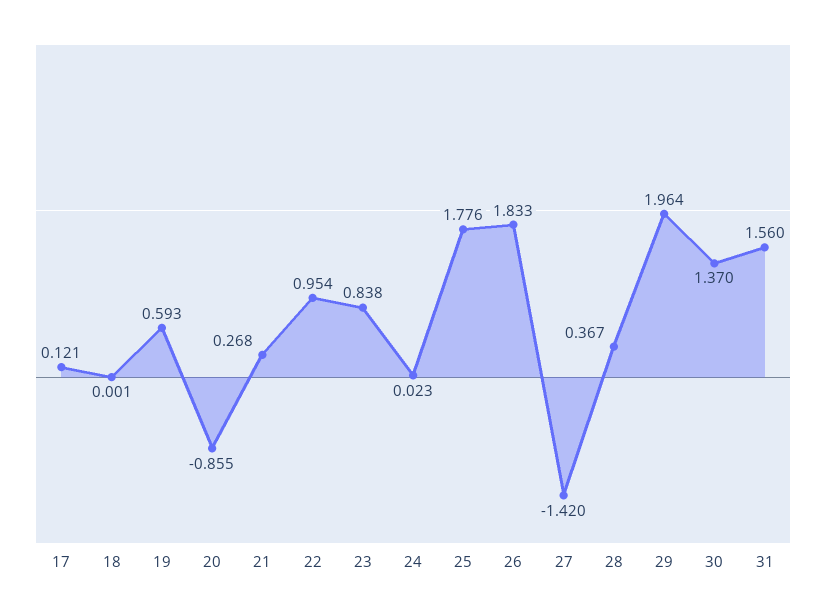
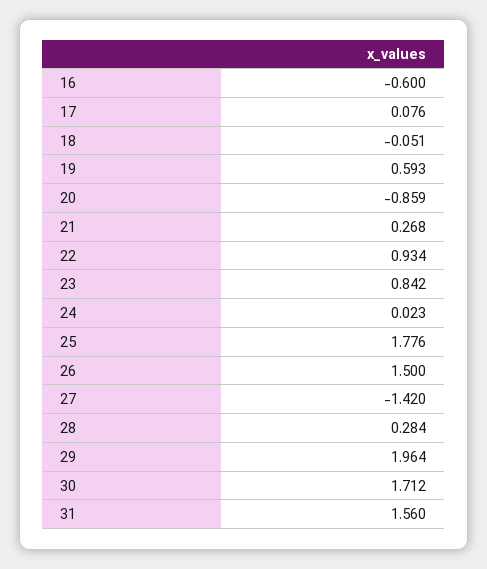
  {
-   "17": 0.121,
+   "17": 0.076,
-   "18": 0.001,
+   "18": -0.051,
    "19": 0.593,
-   "20": -0.855,
+   "20": -0.859,
    "21": 0.268,
-   "22": 0.954,
+   "22": 0.934,
-   "23": 0.838,
+   "23": 0.842,
    "24": 0.023,
    "25": 1.776,
-   "26": 1.833,
+   "26": 1.5,
    "27": -1.42,
-   "28": 0.367,
+   "28": 0.284,
    "29": 1.964,
-   "30": 1.37,
+   "30": 1.712,
-   "31": 1.56
+   "31": 1.56,
+   "16": -0.6
  }

